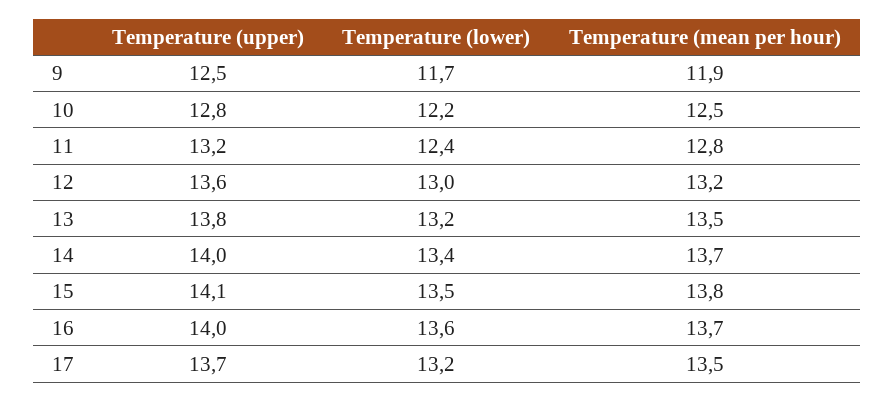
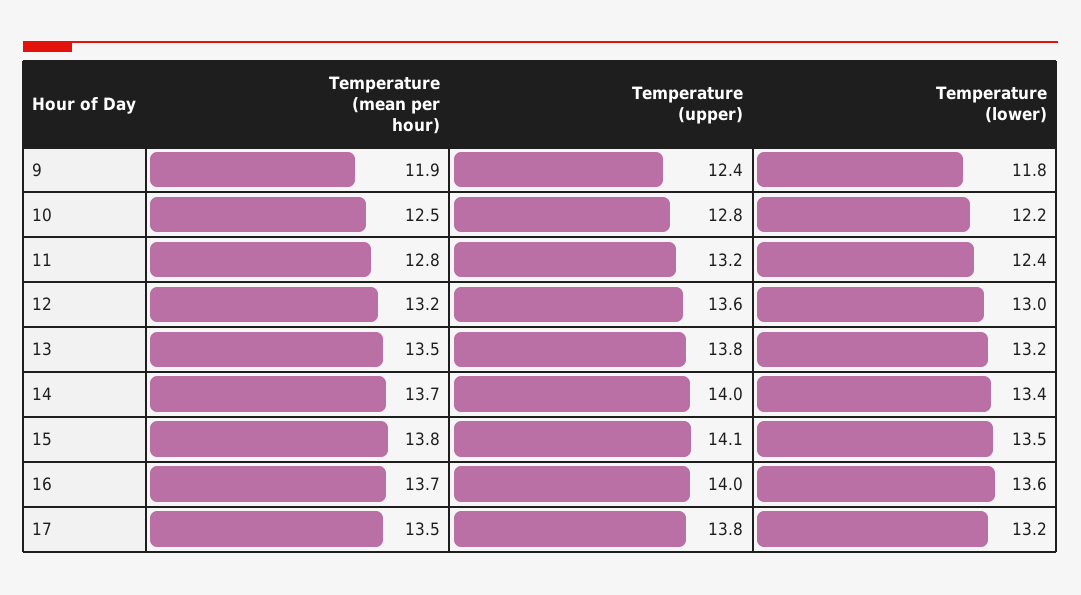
  {
    "Temperature (upper)": {
-     "9": 12.5,
+     "9": 12.4,
      "10": 12.8,
      "11": 13.2,
      "12": 13.6,
      "13": 13.8,
      "14": 14,
      "15": 14.1,
      "16": 14,
-     "17": 13.7
+     "17": 13.8
    },
    "Temperature (lower)": {
-     "9": 11.7,
+     "9": 11.8,
      "10": 12.2,
      "11": 12.4,
      "12": 13,
      "13": 13.2,
      "14": 13.4,
      "15": 13.5,
      "16": 13.6,
      "17": 13.2
    },
    "Temperature (mean per hour)": {
      "9": 11.9,
      "10": 12.5,
      "11": 12.8,
      "12": 13.2,
      "13": 13.5,
      "14": 13.7,
      "15": 13.8,
      "16": 13.7,
      "17": 13.5
    }
  }

